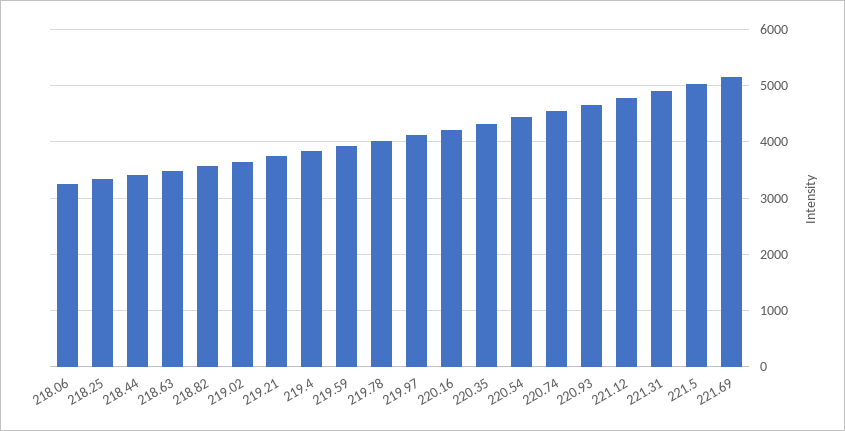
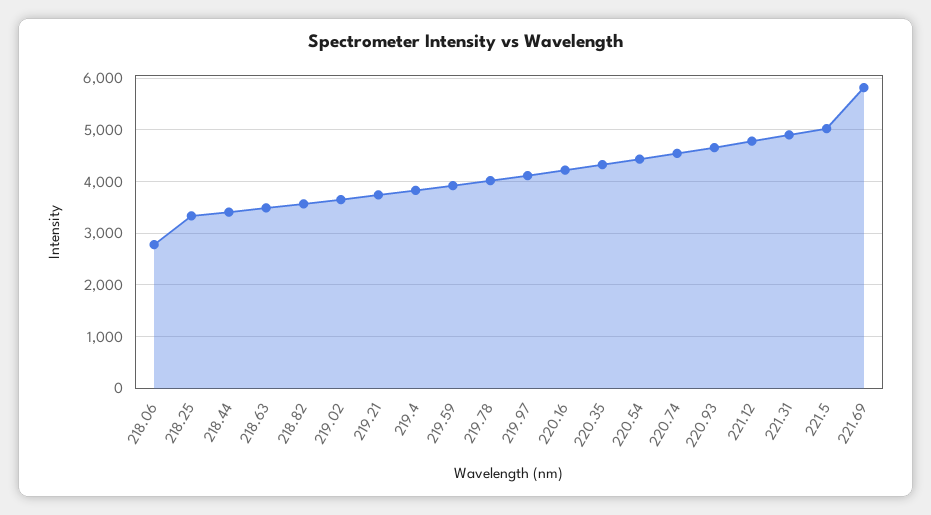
  {
-   "218.06": 3200,
+   "218.06": 2800,
    "218.25": 3400,
    "218.44": 3400,
    "218.63": 3400,
    "218.82": 3600,
    "219.02": 3600,
    "219.21": 3800,
    "219.4": 3800,
    "219.59": 4000,
    "219.78": 4000,
    "219.97": 4200,
    "220.16": 4200,
    "220.35": 4400,
    "220.54": 4400,
    "220.74": 4600,
    "220.93": 4600,
    "221.12": 4800,
    "221.31": 5000,
    "221.5": 5000,
-   "221.69": 5200
+   "221.69": 5800
  }

